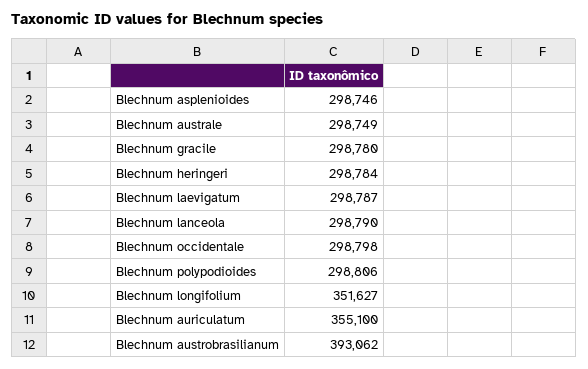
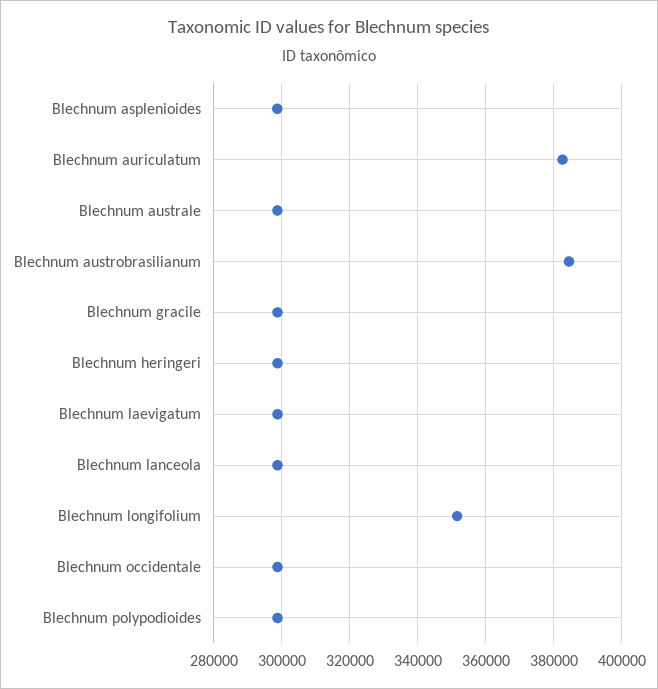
  {
    "Blechnum asplenioides": 298746,
    "Blechnum australe": 298749,
    "Blechnum gracile": 298780,
    "Blechnum heringeri": 298784,
    "Blechnum laevigatum": 298787,
    "Blechnum lanceola": 298790,
    "Blechnum occidentale": 298798,
    "Blechnum polypodioides": 298806,
    "Blechnum longifolium": 351627,
-   "Blechnum auriculatum": 355100,
+   "Blechnum auriculatum": 382000,
-   "Blechnum austrobrasilianum": 393062
+   "Blechnum austrobrasilianum": 384000
  }

